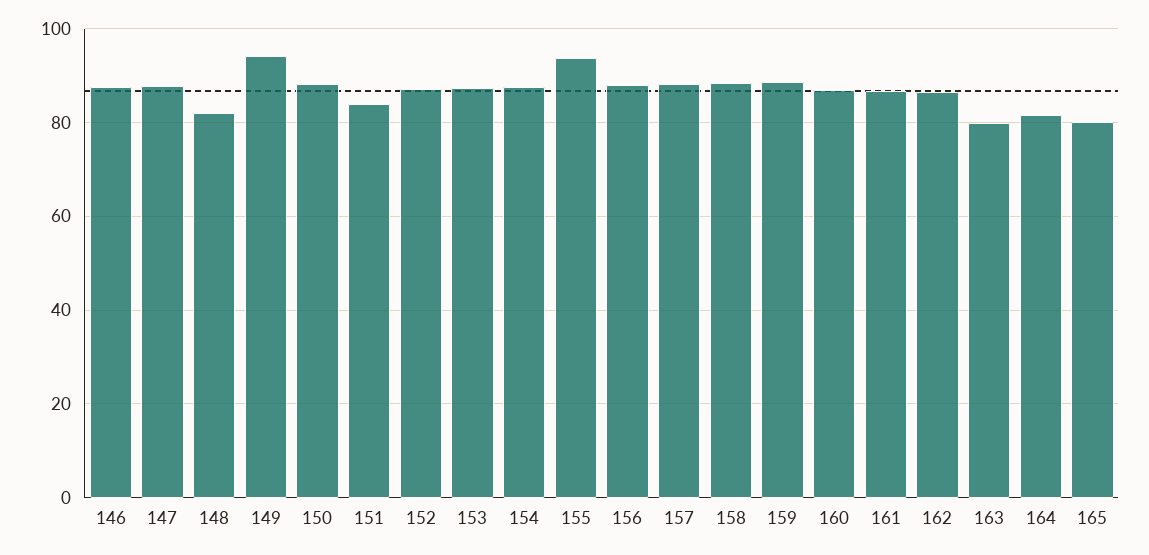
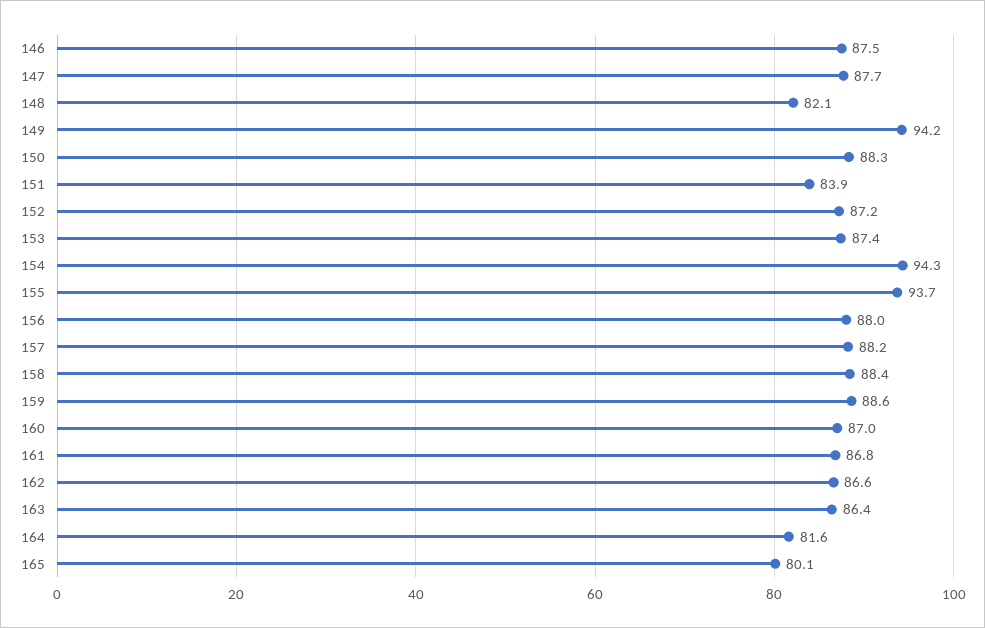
  {
    "146": 87.5,
    "147": 87.7,
    "148": 82.1,
    "149": 94.2,
    "150": 88.3,
    "151": 83.9,
    "152": 87.2,
    "153": 87.4,
-   "154": 88,
+   "154": 94.3,
    "155": 93.7,
    "156": 88,
    "157": 88.2,
    "158": 88.4,
    "159": 88.6,
    "160": 87,
    "161": 86.8,
    "162": 86.6,
-   "163": 80,
+   "163": 86.4,
    "164": 81.6,
    "165": 80.1
  }

